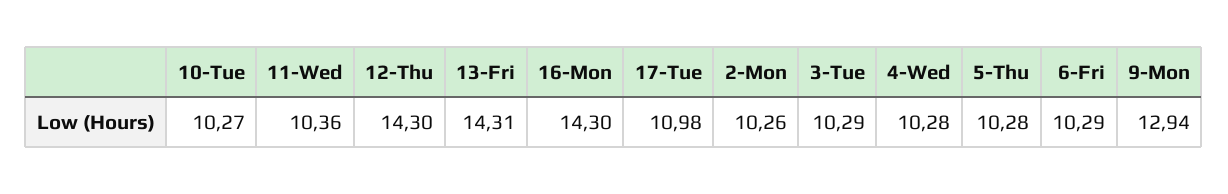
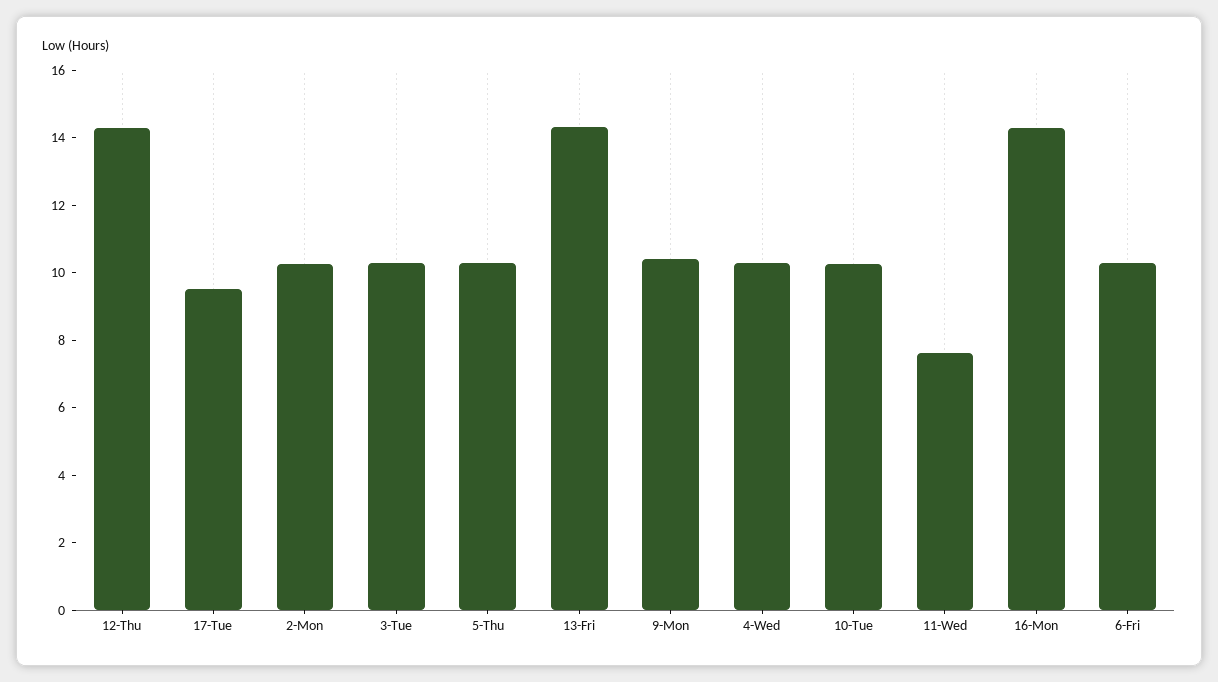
  {
    "10-Tue": 10.27,
-   "11-Wed": 10.36,
+   "11-Wed": 7.5,
    "12-Thu": 14.3,
    "13-Fri": 14.31,
    "16-Mon": 14.3,
-   "17-Tue": 10.98,
+   "17-Tue": 9.5,
    "2-Mon": 10.26,
    "3-Tue": 10.29,
    "4-Wed": 10.28,
    "5-Thu": 10.28,
    "6-Fri": 10.29,
-   "9-Mon": 12.94
+   "9-Mon": 10.5
  }

